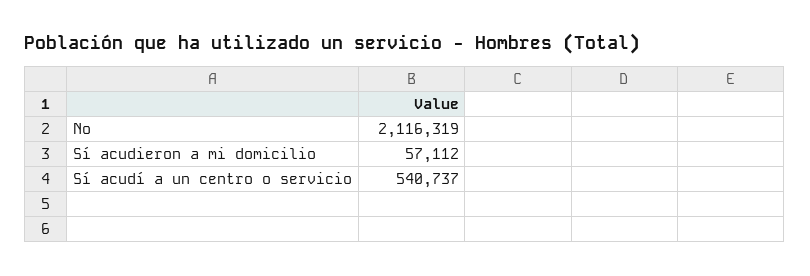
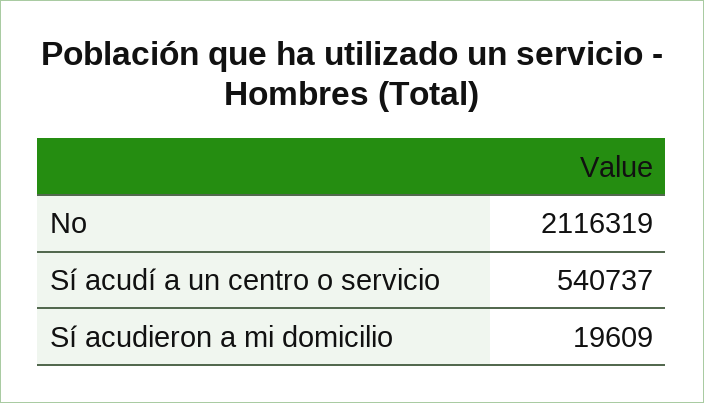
  {
    "No": 2116319,
-   "Sí acudieron a mi domicilio": 57112,
+   "Sí acudieron a mi domicilio": 19609,
    "Sí acudí a un centro o servicio": 540737
  }

